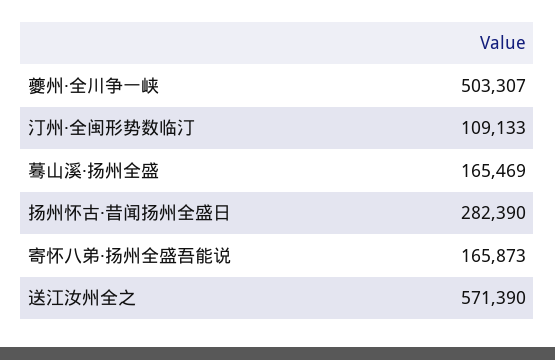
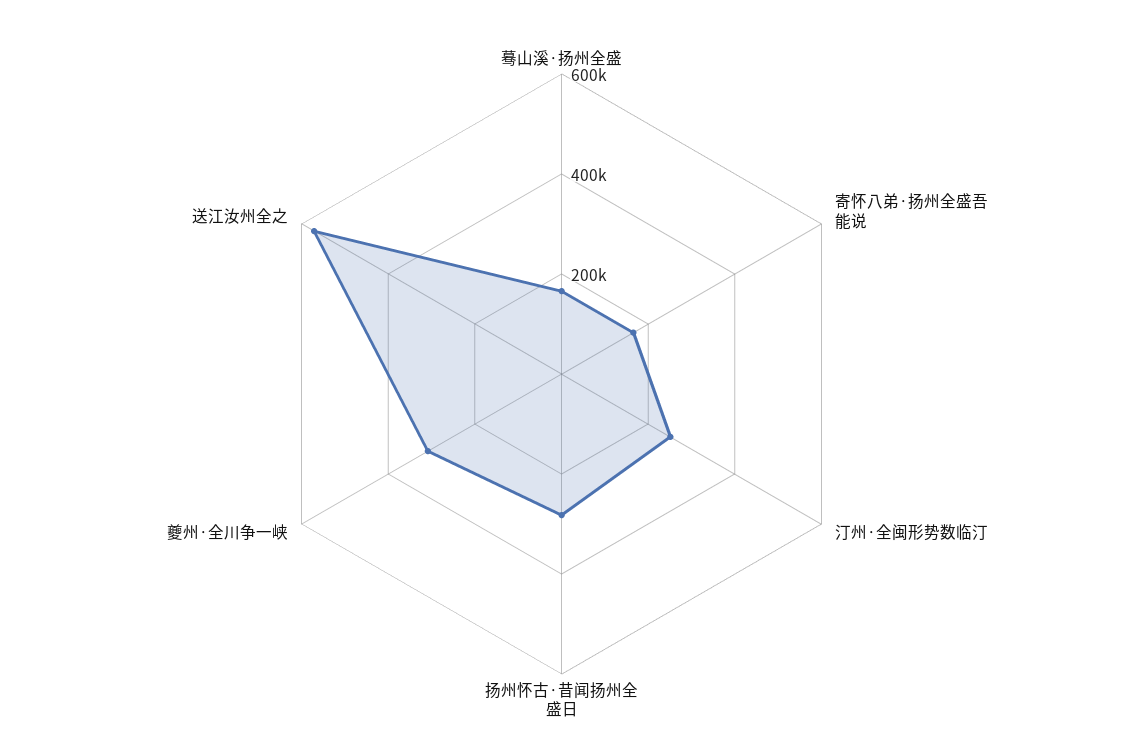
  {
-   "夔州·全川争一峡": 503307,
+   "夔州·全川争一峡": 300000,
-   "汀州·全闽形势数临汀": 109133,
+   "汀州·全闽形势数临汀": 250000,
    "蓦山溪·扬州全盛": 165469,
    "扬州怀古·昔闻扬州全盛日": 282390,
    "寄怀八弟·扬州全盛吾能说": 165873,
    "送江汝州全之": 571390
  }

